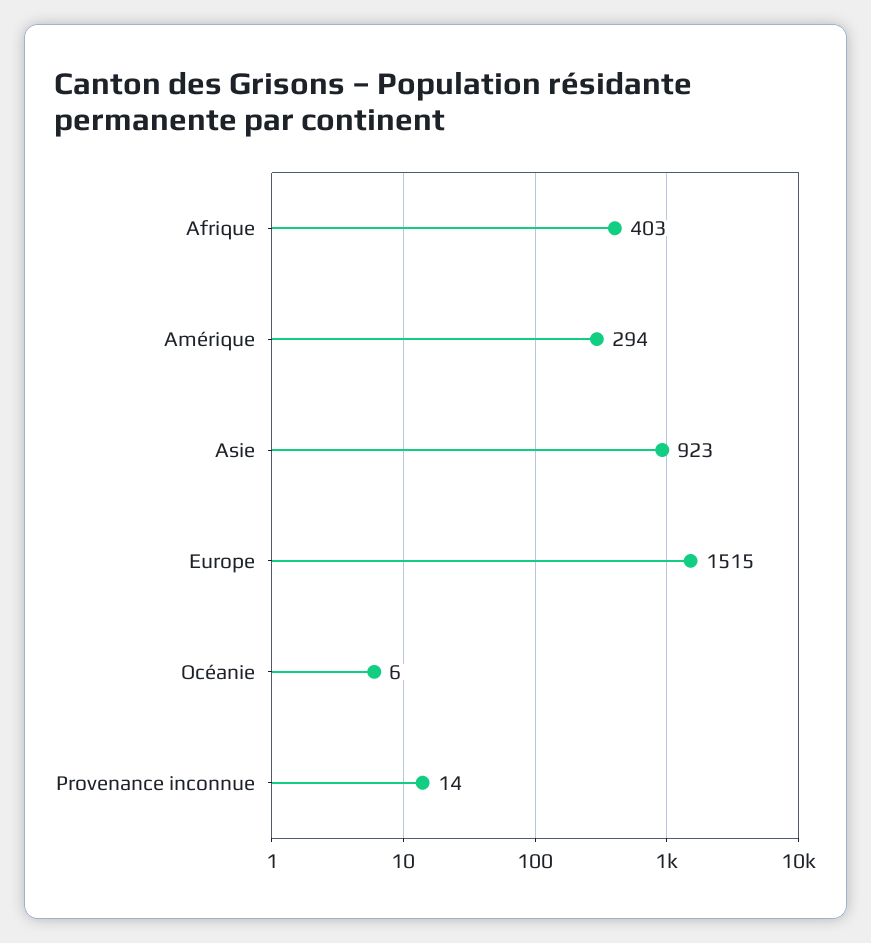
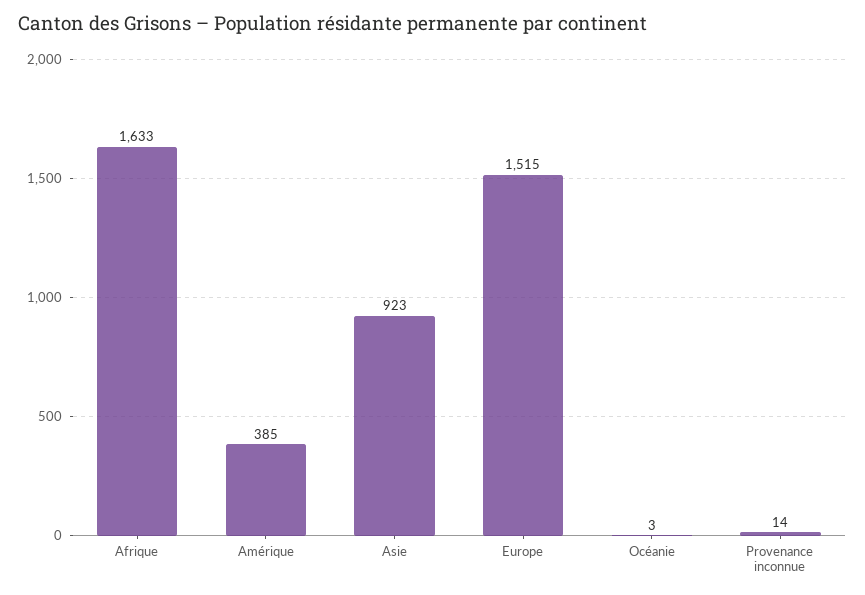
  {
-   "Afrique": 403,
+   "Afrique": 1633,
-   "Amérique": 294,
+   "Amérique": 385,
    "Asie": 923,
    "Europe": 1515,
-   "Océanie": 6,
+   "Océanie": 3,
    "Provenance inconnue": 14
  }

